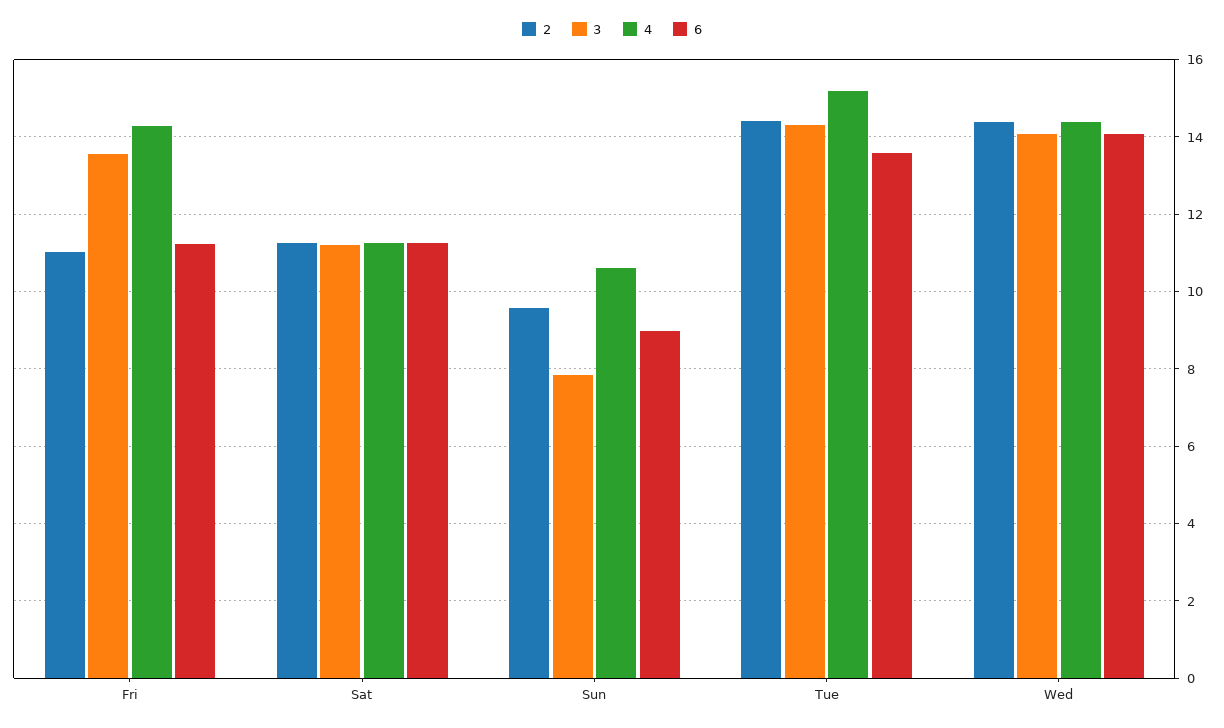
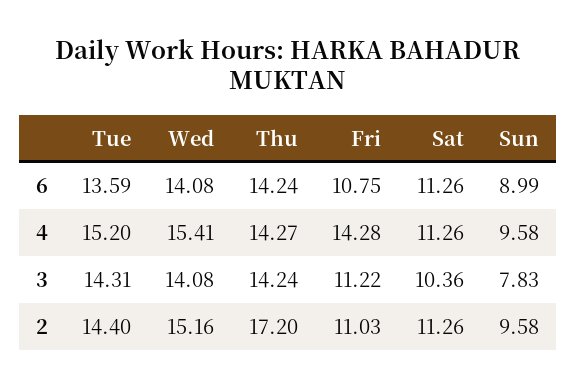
  {
    "2": {
      "Fri": 11.03,
      "Sat": 11.26,
      "Sun": 9.58,
      "Tue": 14.4,
-     "Wed": 14.4
+     "Wed": 15.16,
+     "Thu": 17.2
    },
    "3": {
-     "Fri": 13.6,
+     "Fri": 11.22,
-     "Sat": 11.2,
+     "Sat": 10.36,
      "Sun": 7.83,
      "Tue": 14.31,
-     "Wed": 14.08
+     "Wed": 14.08,
+     "Thu": 14.24
    },
    "4": {
      "Fri": 14.28,
      "Sat": 11.26,
-     "Sun": 10.6,
+     "Sun": 9.58,
      "Tue": 15.2,
-     "Wed": 14.4
+     "Wed": 15.41,
+     "Thu": 14.27
    },
    "6": {
-     "Fri": 11.2,
+     "Fri": 10.75,
      "Sat": 11.26,
      "Sun": 8.99,
      "Tue": 13.59,
-     "Wed": 14.08
+     "Wed": 14.08,
+     "Thu": 14.24
    }
  }

